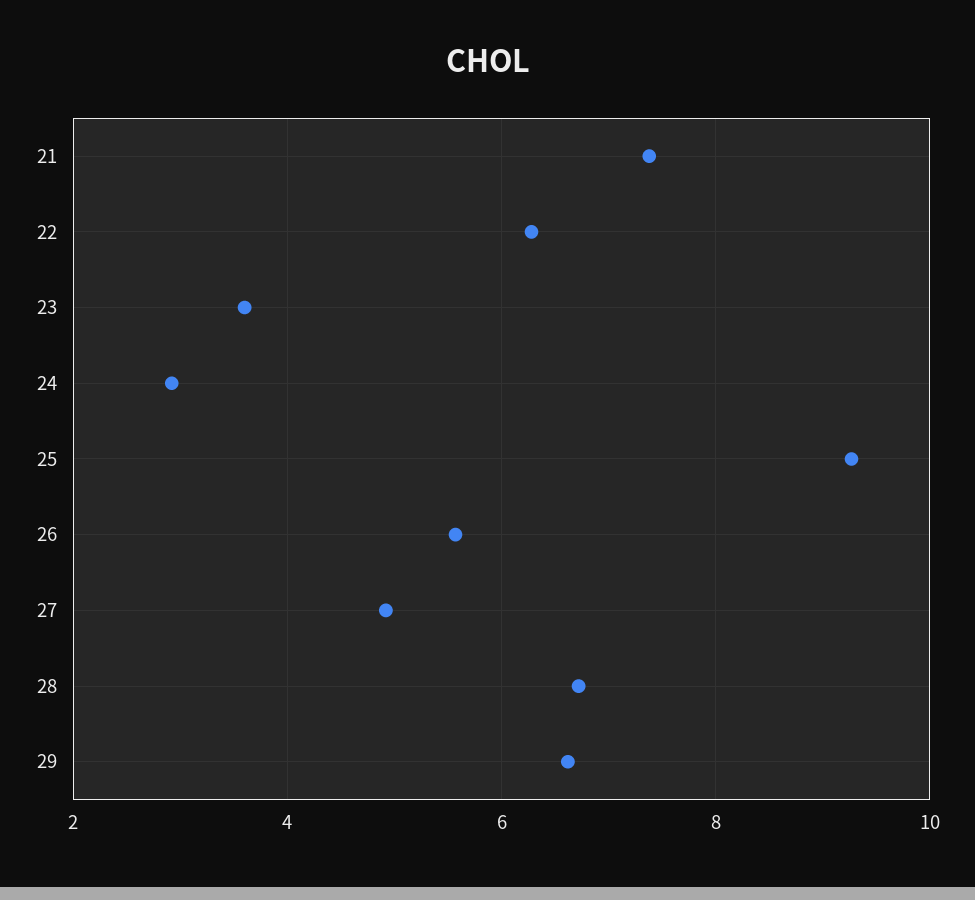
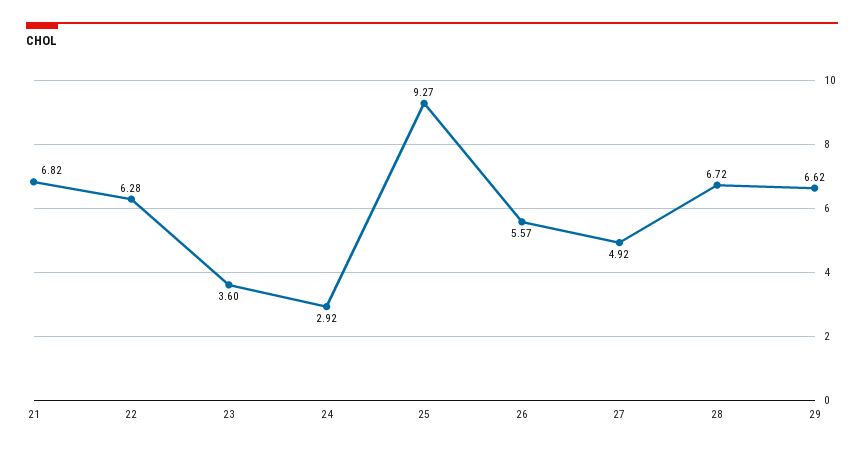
  {
-   "21": 7.4,
+   "21": 6.82,
    "22": 6.28,
    "23": 3.6,
    "24": 2.92,
    "25": 9.27,
    "26": 5.57,
    "27": 4.92,
    "28": 6.72,
    "29": 6.62
  }

